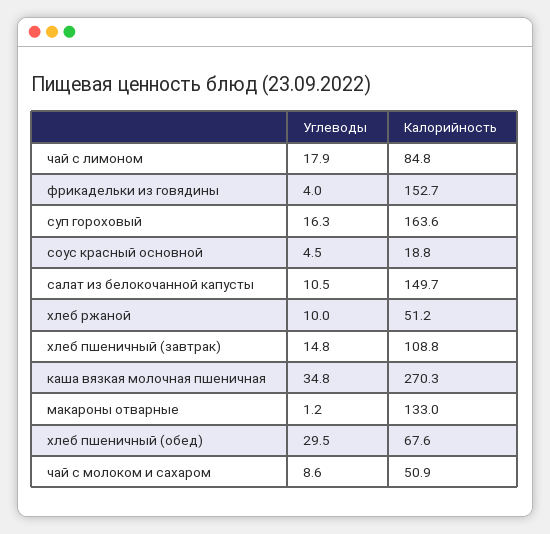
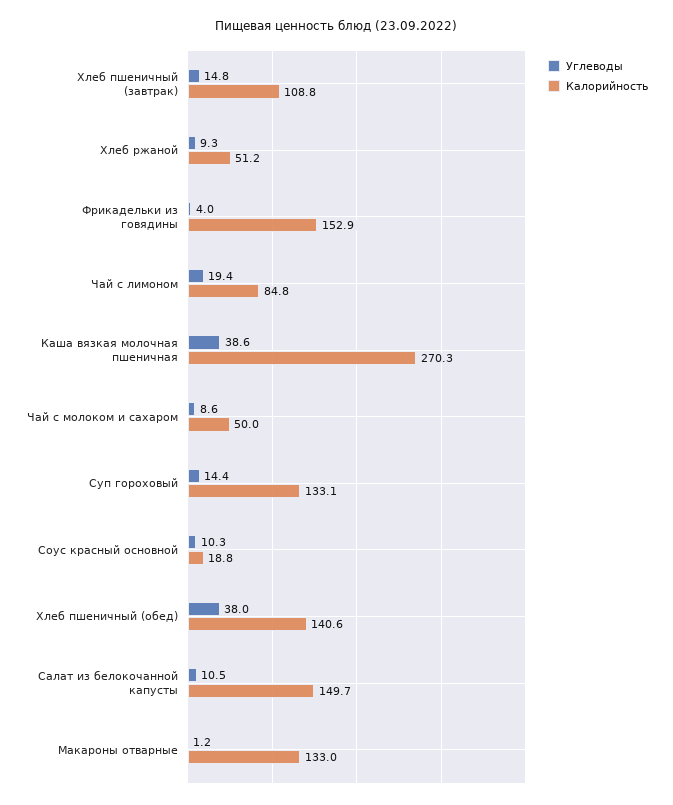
  {
    "Углеводы": {
-     "чай с лимоном": 17.9,
+     "чай с лимоном": 19.4,
      "фрикадельки из говядины": 4,
-     "суп гороховый": 16.3,
+     "суп гороховый": 14.4,
-     "соус красный основной": 4.5,
+     "соус красный основной": 10.3,
      "салат из белокочанной капусты": 10.5,
-     "хлеб ржаной": 10,
+     "хлеб ржаной": 9.3,
      "хлеб пшеничный (завтрак)": 14.8,
-     "каша вязкая молочная пшеничная": 34.8,
+     "каша вязкая молочная пшеничная": 38.6,
      "макароны отварные": 1.2,
-     "хлеб пшеничный (обед)": 29.5,
+     "хлеб пшеничный (обед)": 38,
      "чай с молоком и сахаром": 8.6
    },
    "Калорийность": {
      "чай с лимоном": 84.8,
-     "фрикадельки из говядины": 152.7,
+     "фрикадельки из говядины": 152.9,
-     "суп гороховый": 163.6,
+     "суп гороховый": 133.1,
      "соус красный основной": 18.8,
      "салат из белокочанной капусты": 149.7,
      "хлеб ржаной": 51.2,
      "хлеб пшеничный (завтрак)": 108.8,
      "каша вязкая молочная пшеничная": 270.3,
      "макароны отварные": 133,
-     "хлеб пшеничный (обед)": 67.6,
+     "хлеб пшеничный (обед)": 140.6,
-     "чай с молоком и сахаром": 50.9
+     "чай с молоком и сахаром": 50
    }
  }

